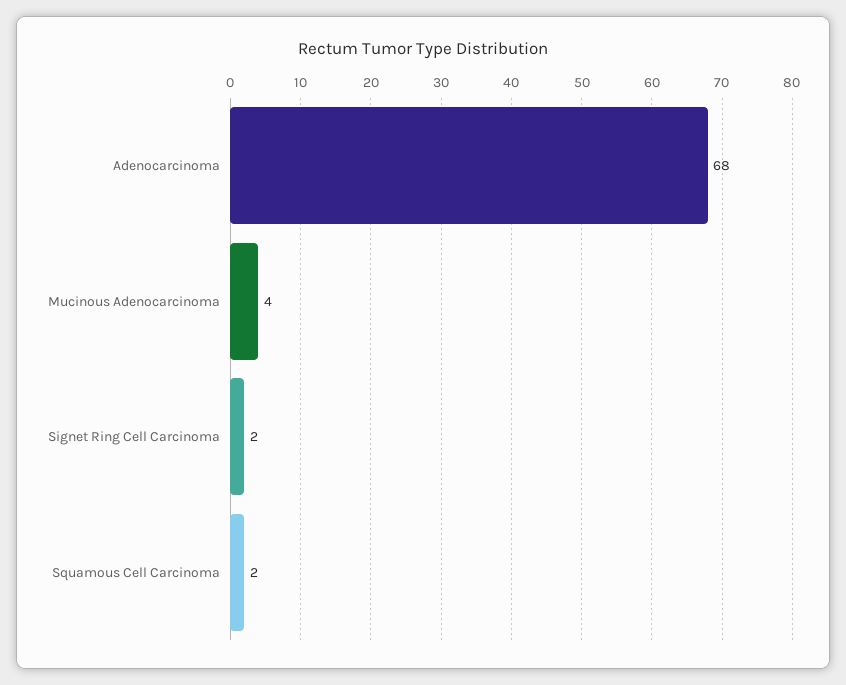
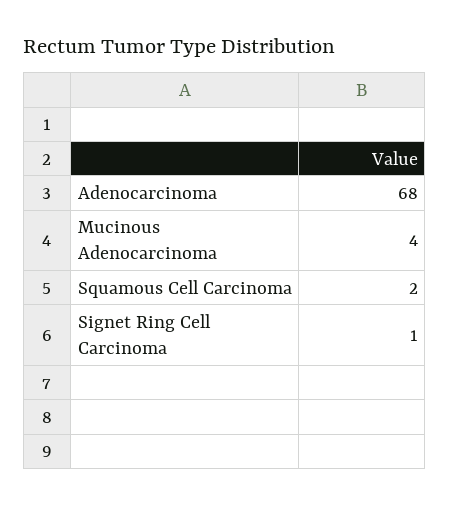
  {
    "Adenocarcinoma": 68,
    "Mucinous Adenocarcinoma": 4,
-   "Signet Ring Cell Carcinoma": 2,
+   "Signet Ring Cell Carcinoma": 1,
    "Squamous Cell Carcinoma": 2
  }

